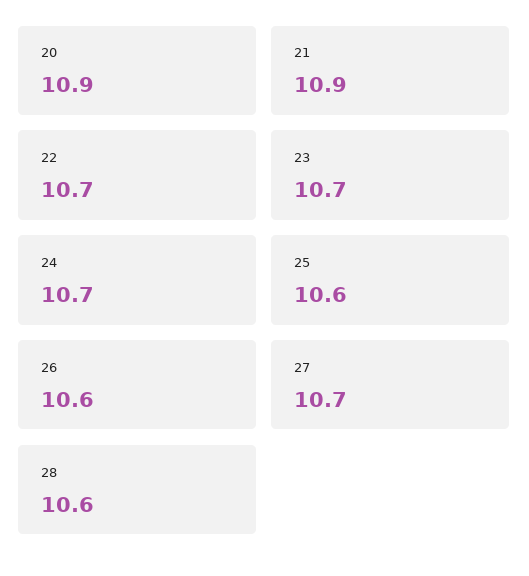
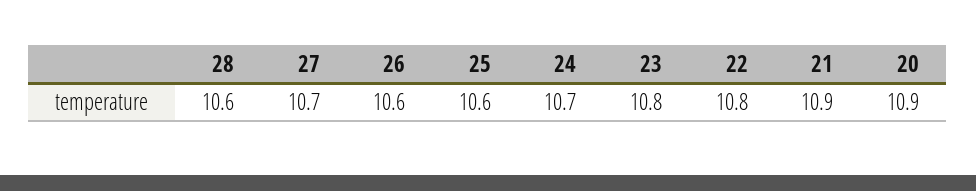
  {
    "20": 10.9,
    "21": 10.9,
-   "22": 10.7,
+   "22": 10.8,
-   "23": 10.7,
+   "23": 10.8,
    "24": 10.7,
    "25": 10.6,
    "26": 10.6,
    "27": 10.7,
    "28": 10.6
  }

